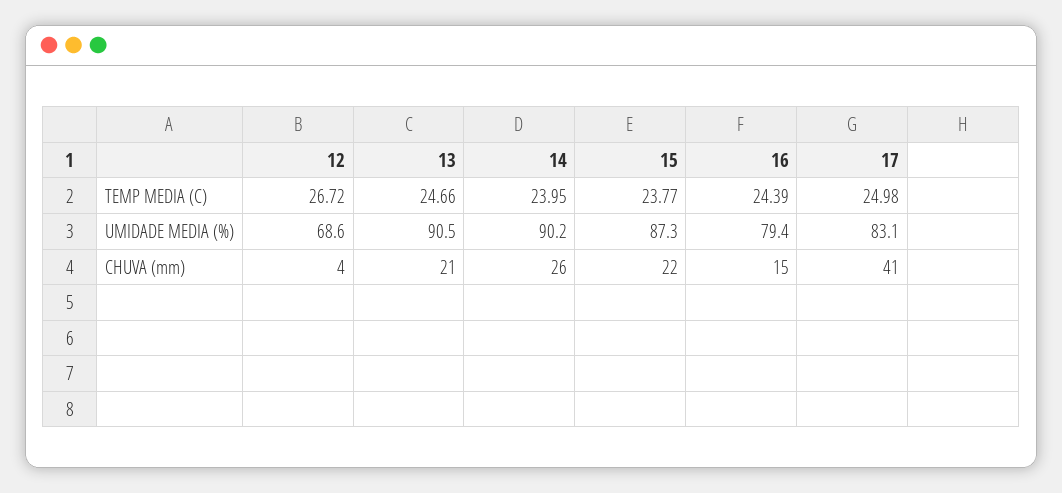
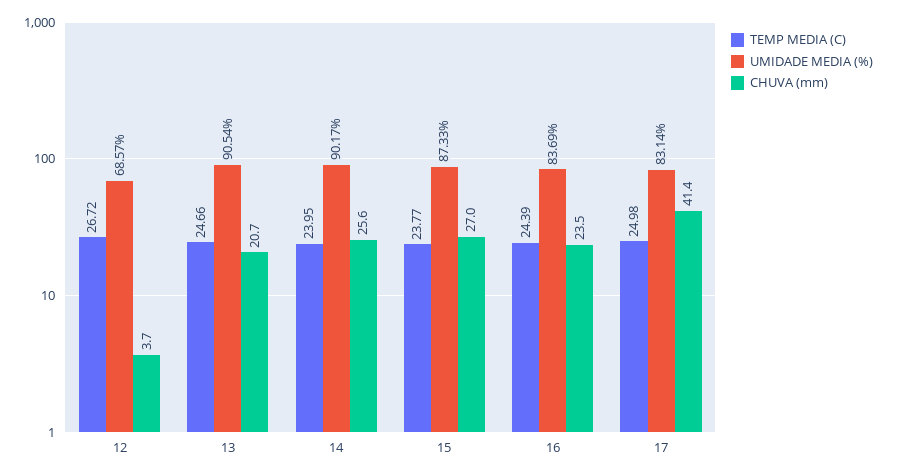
  {
    "TEMP MEDIA (C)": {
      "12": 26.72,
      "13": 24.66,
      "14": 23.95,
      "15": 23.77,
      "16": 24.39,
      "17": 24.98
    },
    "UMIDADE MEDIA (%)": {
      "12": 68.57,
      "13": 90.54,
      "14": 90.17,
      "15": 87.33,
-     "16": 79.4,
+     "16": 83.69,
      "17": 83.14
    },
    "CHUVA (mm)": {
      "12": 3.7,
      "13": 20.7,
      "14": 25.6,
-     "15": 22,
+     "15": 27,
-     "16": 15,
+     "16": 23.5,
      "17": 41.4
    }
  }

